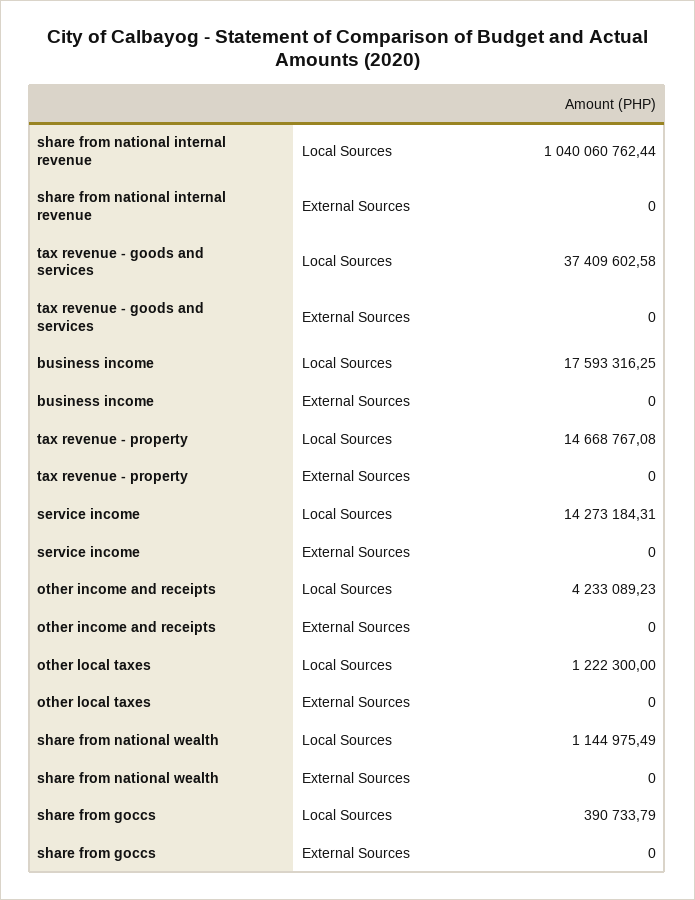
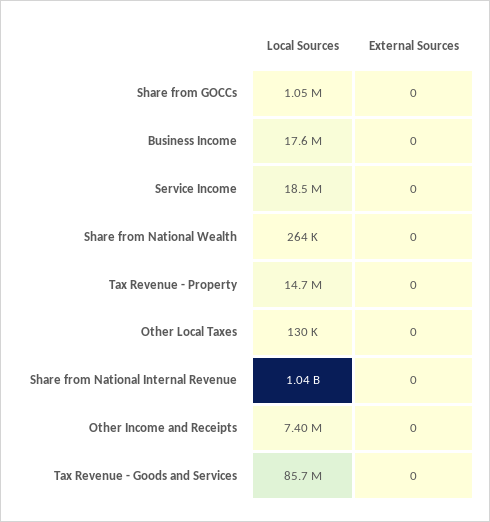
  {
    "share from national internal revenue": {
      "Local Sources": 1040060762.44,
      "External Sources": 0
    },
    "tax revenue - goods and services": {
-     "Local Sources": 37409602.58,
+     "Local Sources": 85700000,
      "External Sources": 0
    },
    "business income": {
      "Local Sources": 17593316.25,
      "External Sources": 0
    },
    "tax revenue - property": {
      "Local Sources": 14668767.08,
      "External Sources": 0
    },
    "service income": {
-     "Local Sources": 14273184.31,
+     "Local Sources": 18500000,
      "External Sources": 0
    },
    "other income and receipts": {
-     "Local Sources": 4233089.23,
+     "Local Sources": 7400000,
      "External Sources": 0
    },
    "other local taxes": {
-     "Local Sources": 1222300,
+     "Local Sources": 130000,
      "External Sources": 0
    },
    "share from national wealth": {
-     "Local Sources": 1144975.49,
+     "Local Sources": 264000,
      "External Sources": 0
    },
    "share from goccs": {
-     "Local Sources": 390733.79,
+     "Local Sources": 1050000,
      "External Sources": 0
    }
  }

